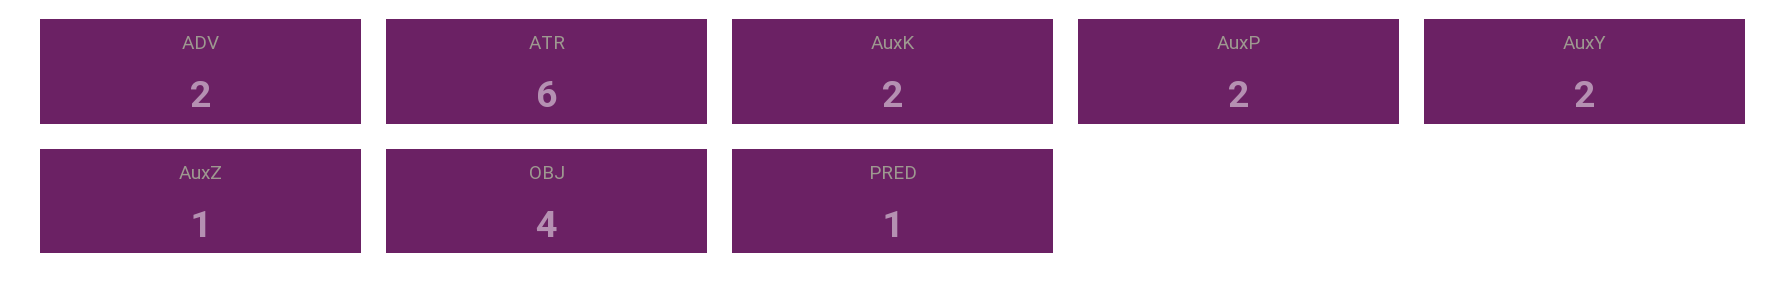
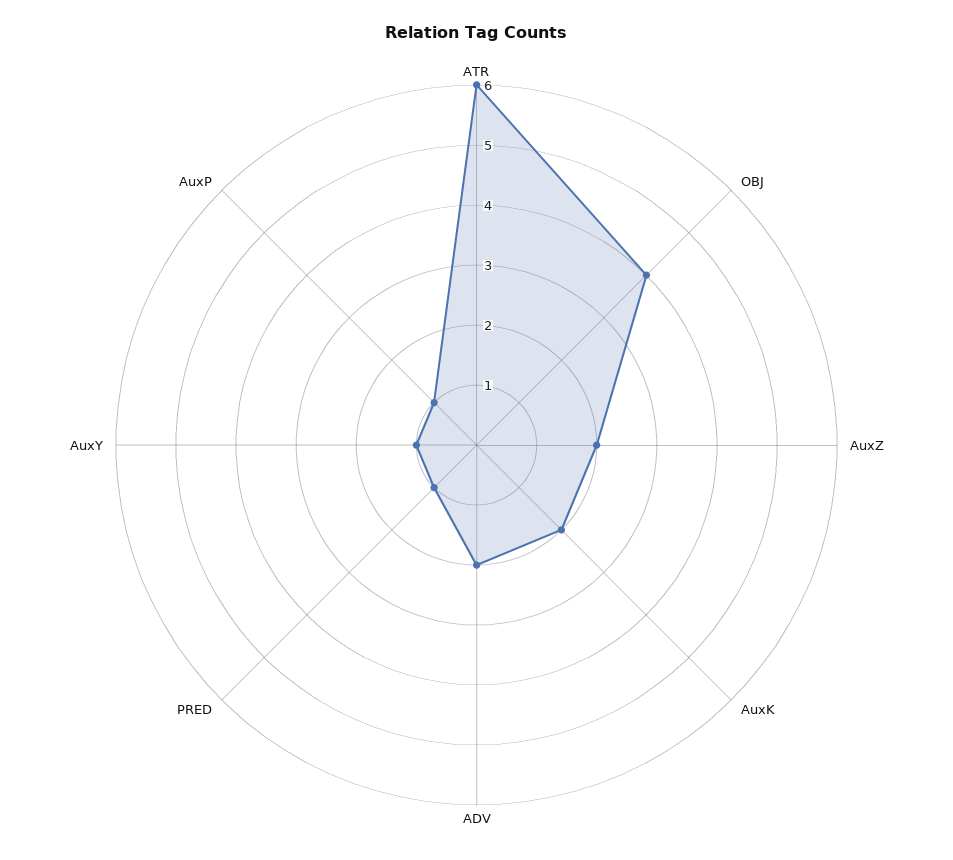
  {
    "ADV": 2,
    "ATR": 6,
    "AuxK": 2,
-   "AuxP": 2,
+   "AuxP": 1,
-   "AuxY": 2,
+   "AuxY": 1,
-   "AuxZ": 1,
+   "AuxZ": 2,
    "OBJ": 4,
    "PRED": 1
  }

